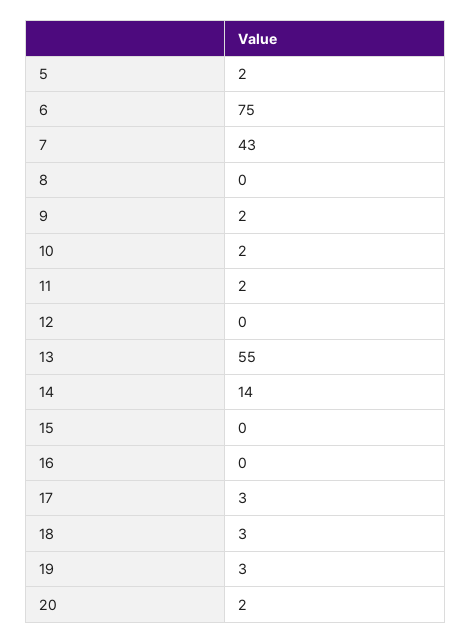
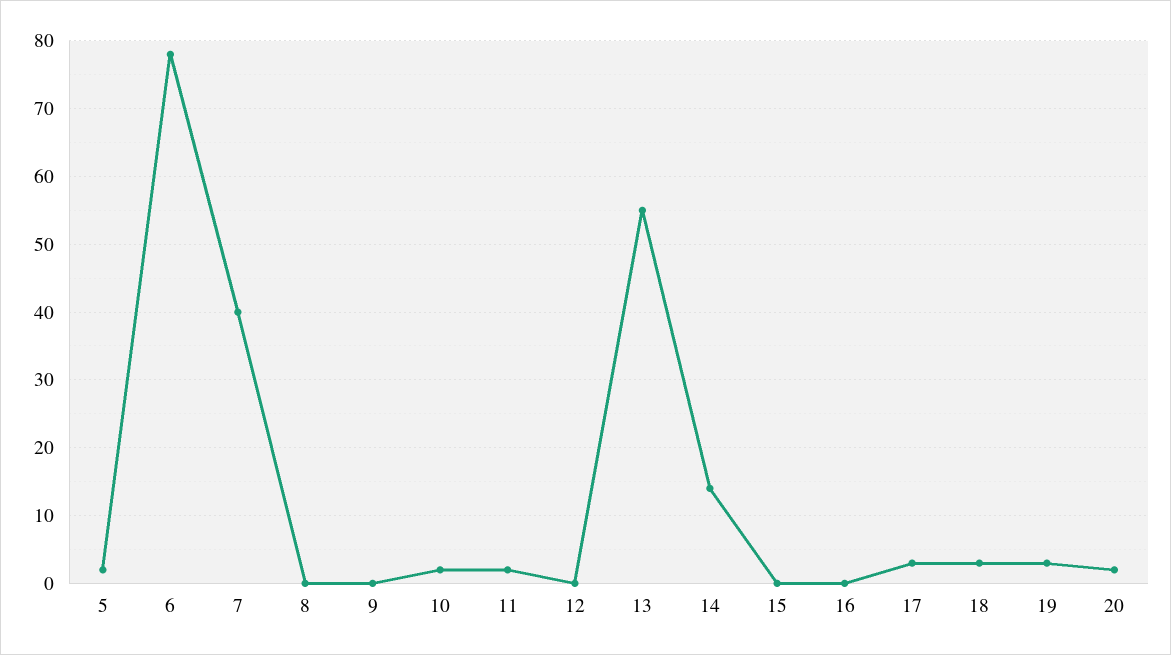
  {
    "5": 2,
-   "6": 75,
+   "6": 78,
-   "7": 43,
+   "7": 40,
    "8": 0,
-   "9": 2,
+   "9": 0,
    "10": 2,
    "11": 2,
    "12": 0,
    "13": 55,
    "14": 14,
    "15": 0,
    "16": 0,
    "17": 3,
    "18": 3,
    "19": 3,
    "20": 2
  }

